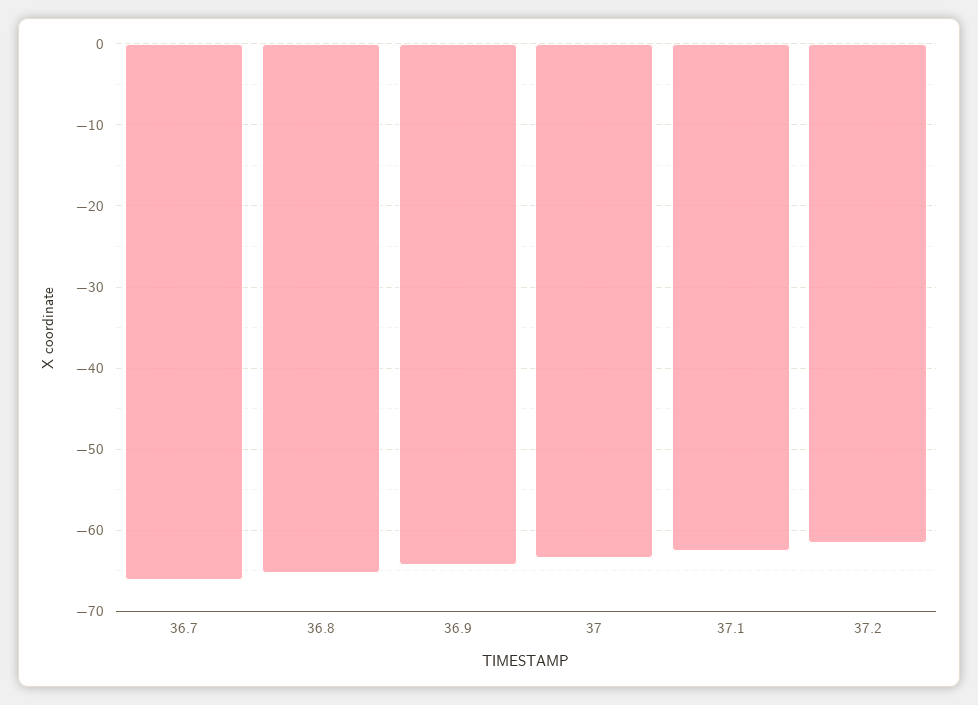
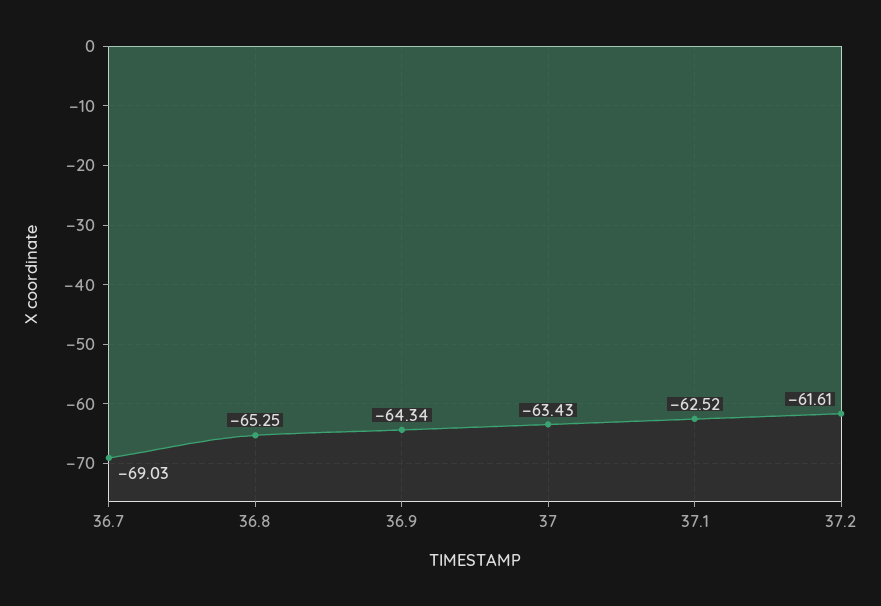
  {
-   "36.7": -66,
+   "36.7": -69.03,
    "36.8": -65.25,
    "36.9": -64.34,
    "37": -63.43,
    "37.1": -62.52,
    "37.2": -61.61
  }

